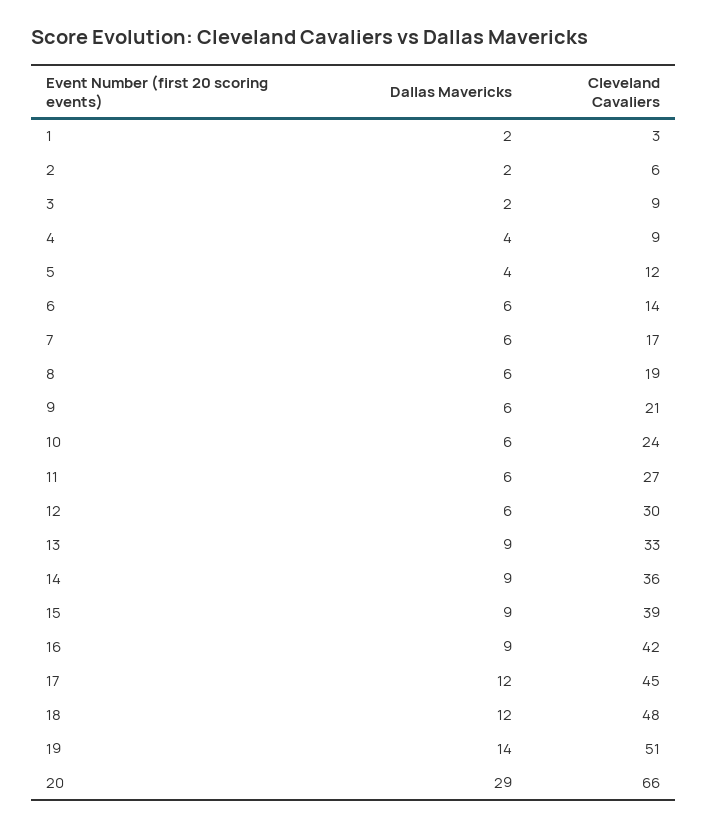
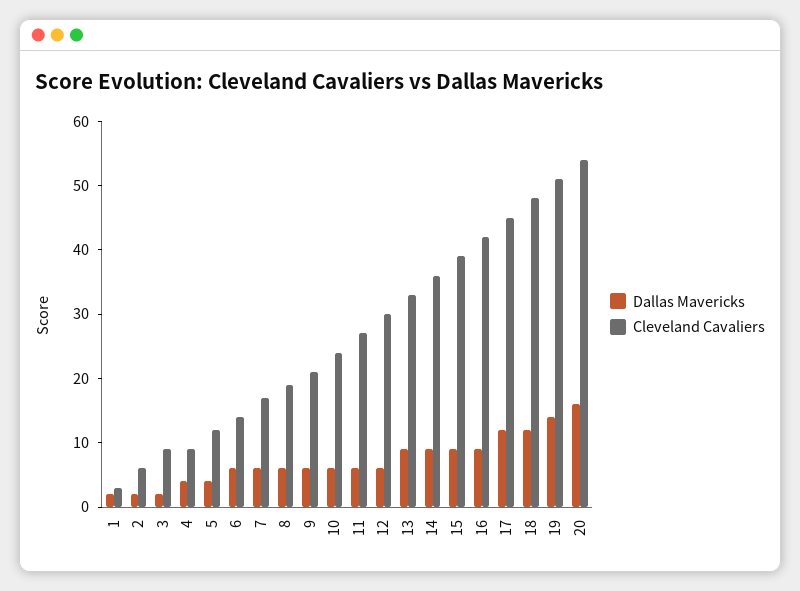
  {
    "Dallas Mavericks": {
      "1": 2,
      "2": 2,
      "3": 2,
      "4": 4,
      "5": 4,
      "6": 6,
      "7": 6,
      "8": 6,
      "9": 6,
      "10": 6,
      "11": 6,
      "12": 6,
      "13": 9,
      "14": 9,
      "15": 9,
      "16": 9,
      "17": 12,
      "18": 12,
      "19": 14,
-     "20": 29
+     "20": 15
    },
    "Cleveland Cavaliers": {
      "1": 3,
      "2": 6,
      "3": 9,
      "4": 9,
      "5": 12,
      "6": 14,
      "7": 17,
      "8": 19,
      "9": 21,
      "10": 24,
      "11": 27,
      "12": 30,
      "13": 33,
      "14": 36,
      "15": 39,
      "16": 42,
      "17": 45,
      "18": 48,
      "19": 51,
-     "20": 66
+     "20": 55
    }
  }

